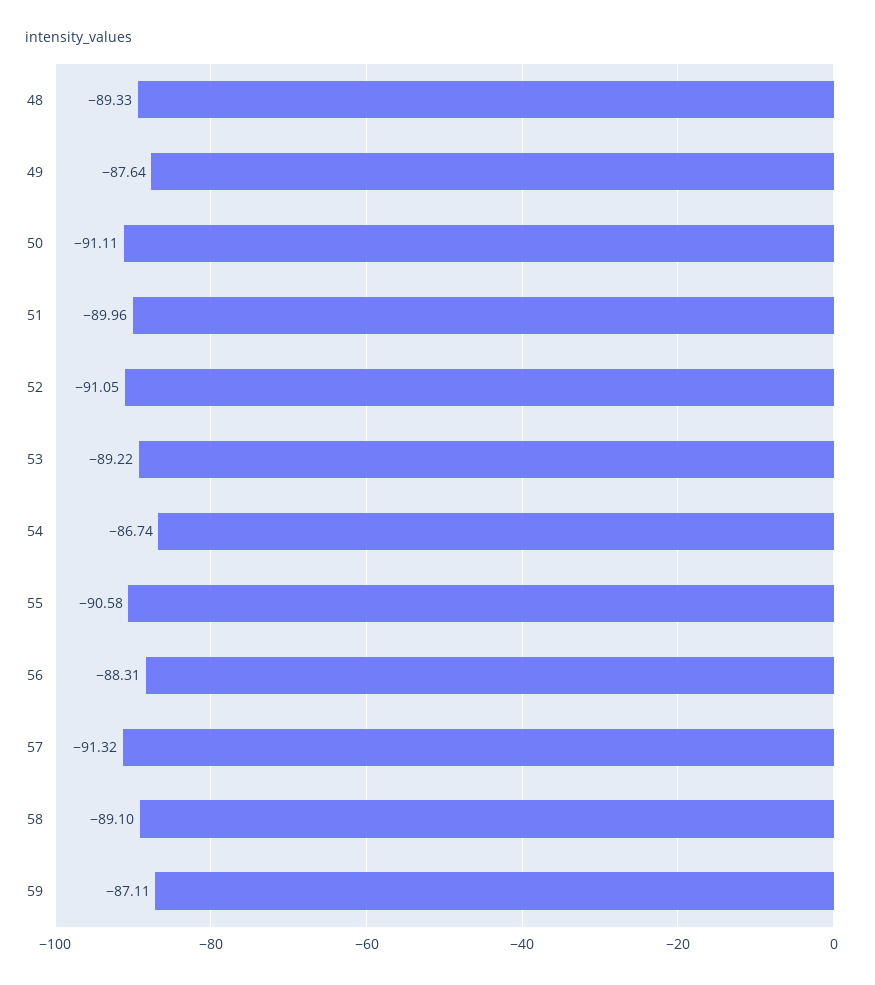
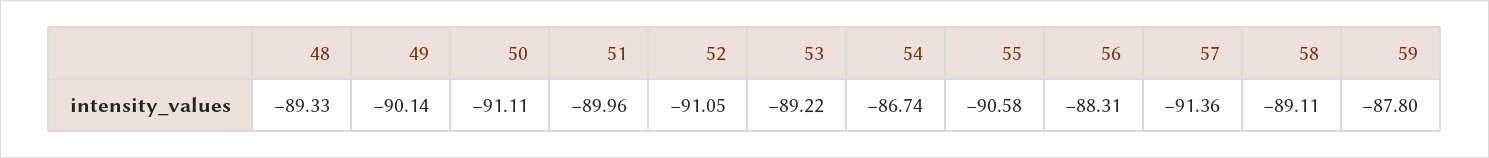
  {
    "48": -89.33,
-   "49": -87.64,
+   "49": -90.14,
    "50": -91.11,
    "51": -89.96,
    "52": -91.05,
    "53": -89.22,
    "54": -86.74,
    "55": -90.58,
    "56": -88.31,
-   "57": -91.32,
+   "57": -91.36,
-   "58": -89.1,
+   "58": -89.11,
-   "59": -87.11
+   "59": -87.8
  }

